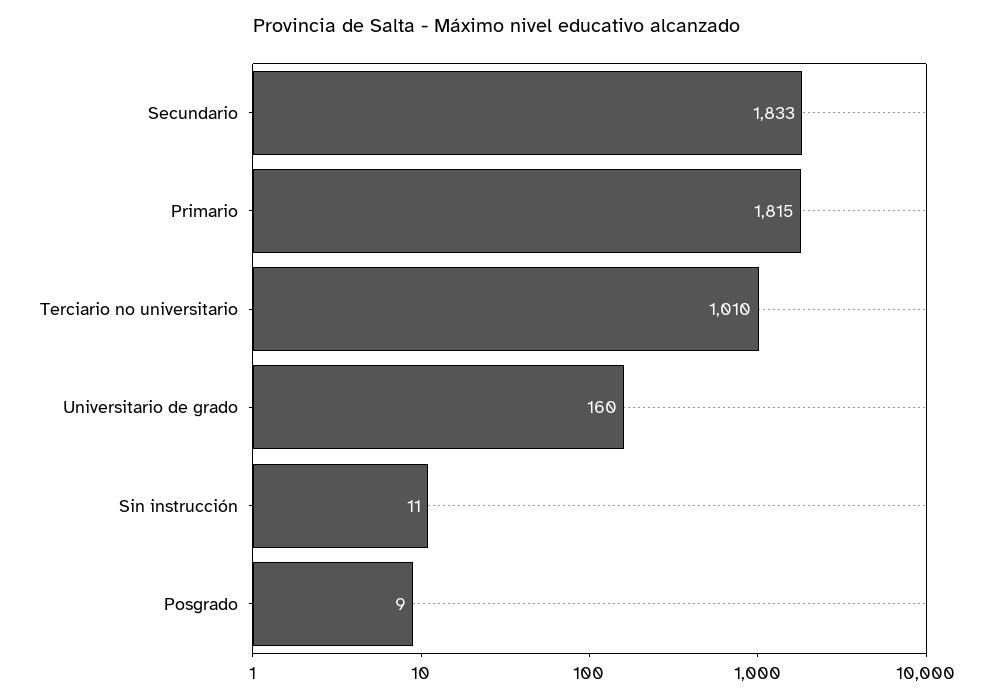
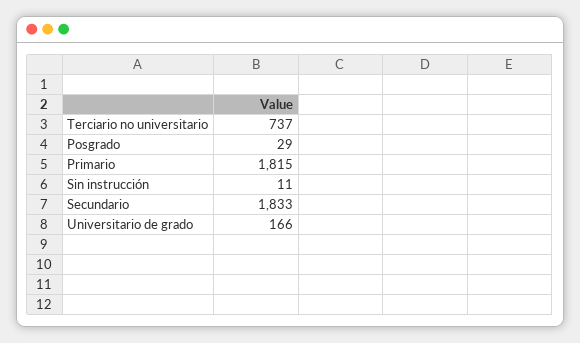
  {
    "Secundario": 1833,
    "Primario": 1815,
-   "Terciario no universitario": 1010,
+   "Terciario no universitario": 737,
-   "Universitario de grado": 160,
+   "Universitario de grado": 166,
    "Sin instrucción": 11,
-   "Posgrado": 9
+   "Posgrado": 29
  }

